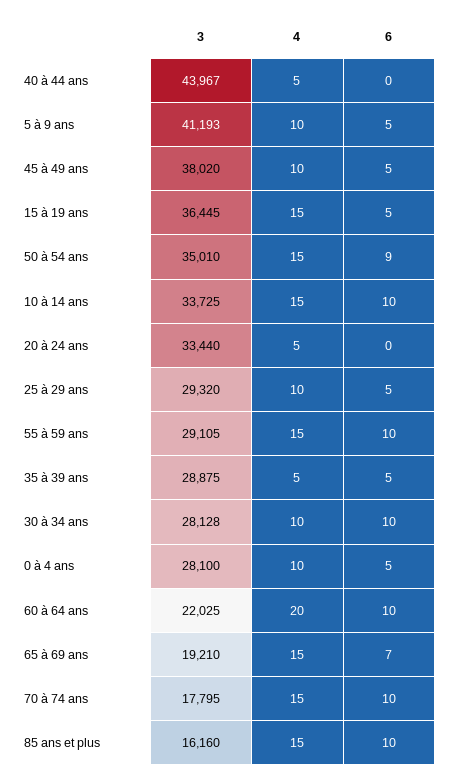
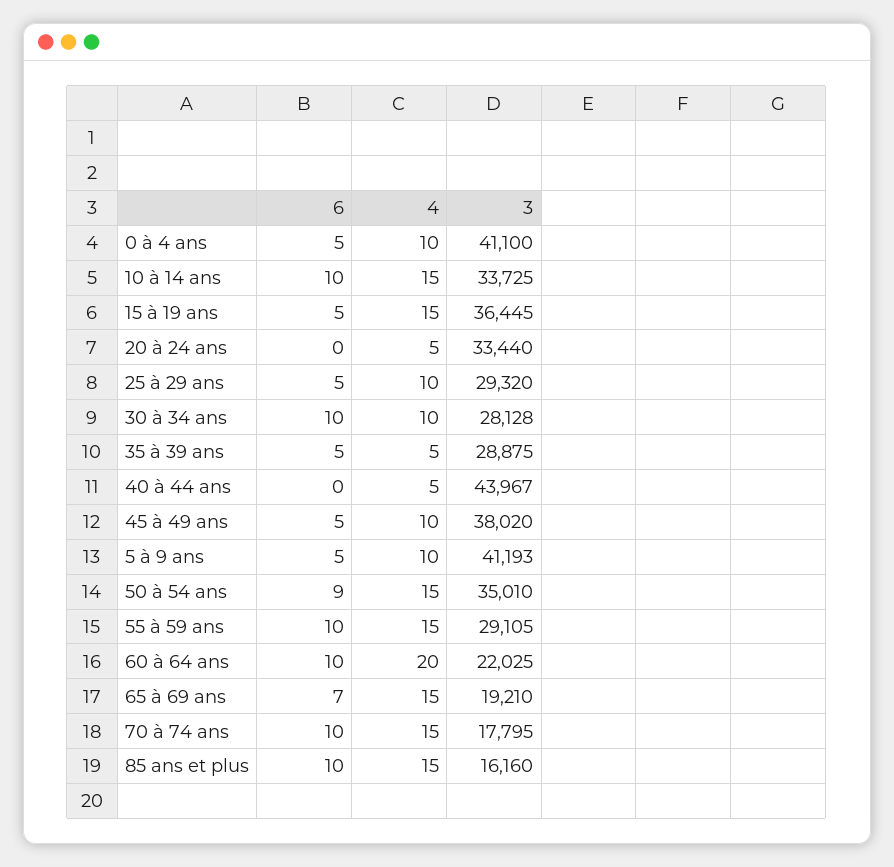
  {
    "3": {
      "40 à 44 ans": 43967,
      "5 à 9 ans": 41193,
      "45 à 49 ans": 38020,
      "15 à 19 ans": 36445,
      "50 à 54 ans": 35010,
      "10 à 14 ans": 33725,
      "20 à 24 ans": 33440,
      "25 à 29 ans": 29320,
      "55 à 59 ans": 29105,
      "35 à 39 ans": 28875,
      "30 à 34 ans": 28128,
-     "0 à 4 ans": 28100,
+     "0 à 4 ans": 41100,
      "60 à 64 ans": 22025,
      "65 à 69 ans": 19210,
      "70 à 74 ans": 17795,
      "85 ans et plus": 16160
    },
    "4": {
      "40 à 44 ans": 5,
      "5 à 9 ans": 10,
      "45 à 49 ans": 10,
      "15 à 19 ans": 15,
      "50 à 54 ans": 15,
      "10 à 14 ans": 15,
      "20 à 24 ans": 5,
      "25 à 29 ans": 10,
      "55 à 59 ans": 15,
      "35 à 39 ans": 5,
      "30 à 34 ans": 10,
      "0 à 4 ans": 10,
      "60 à 64 ans": 20,
      "65 à 69 ans": 15,
      "70 à 74 ans": 15,
      "85 ans et plus": 15
    },
    "6": {
      "40 à 44 ans": 0,
      "5 à 9 ans": 5,
      "45 à 49 ans": 5,
      "15 à 19 ans": 5,
      "50 à 54 ans": 9,
      "10 à 14 ans": 10,
      "20 à 24 ans": 0,
      "25 à 29 ans": 5,
      "55 à 59 ans": 10,
      "35 à 39 ans": 5,
      "30 à 34 ans": 10,
      "0 à 4 ans": 5,
      "60 à 64 ans": 10,
      "65 à 69 ans": 7,
      "70 à 74 ans": 10,
      "85 ans et plus": 10
    }
  }

